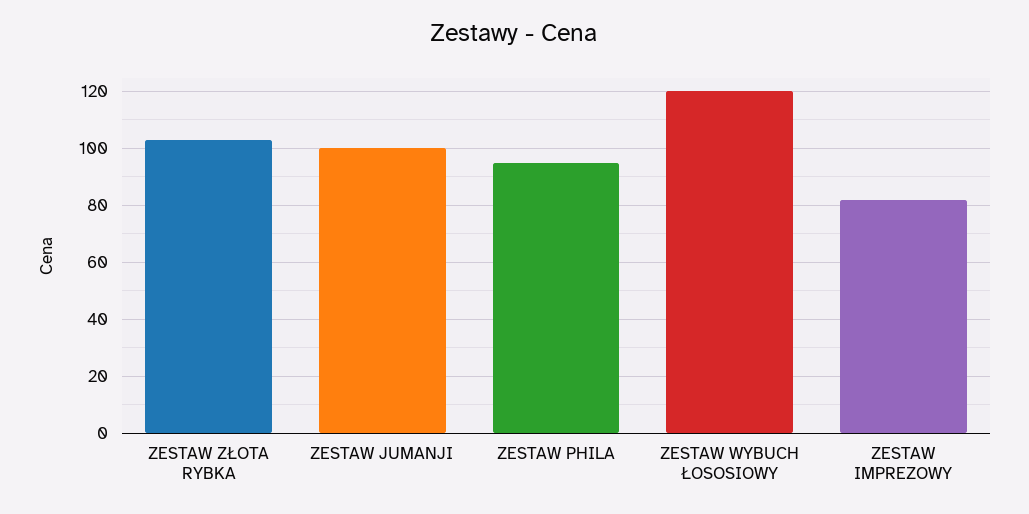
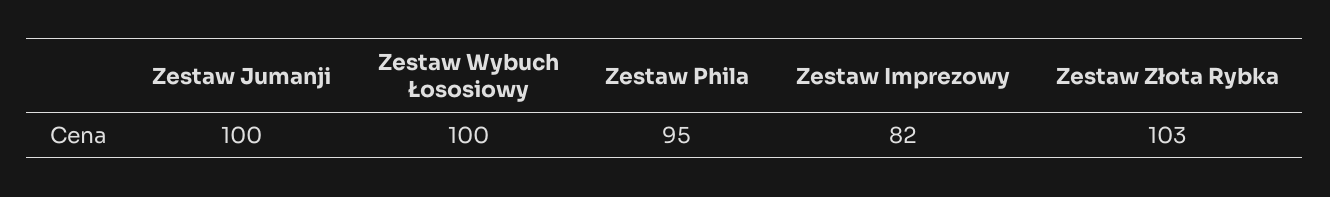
  {
    "ZESTAW ZŁOTA RYBKA": 103,
    "ZESTAW JUMANJI": 100,
    "ZESTAW PHILA": 95,
-   "ZESTAW WYBUCH ŁOSOSIOWY": 120,
+   "ZESTAW WYBUCH ŁOSOSIOWY": 100,
    "ZESTAW IMPREZOWY": 82
  }

